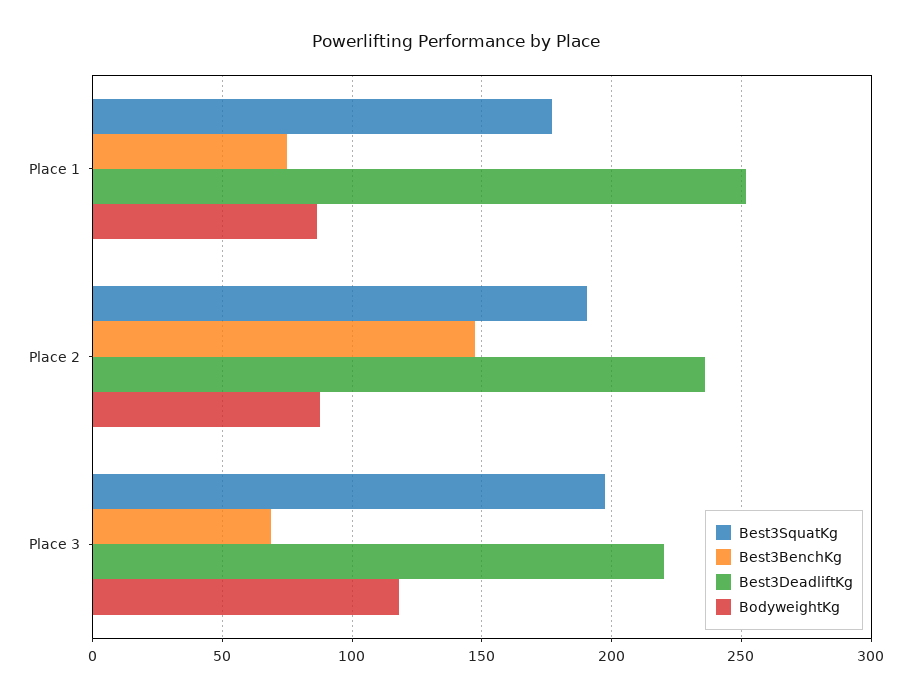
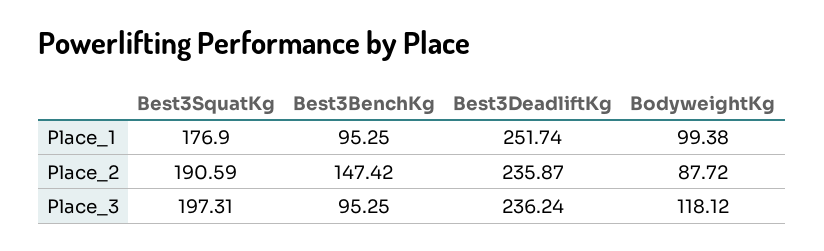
  {
    "Best3SquatKg": {
      "Place 1": 176.9,
      "Place 2": 190.59,
      "Place 3": 197.31
    },
    "Best3BenchKg": {
-     "Place 1": 75,
+     "Place 1": 95.25,
      "Place 2": 147.42,
-     "Place 3": 70
+     "Place 3": 95.25
    },
    "Best3DeadliftKg": {
      "Place 1": 251.74,
      "Place 2": 235.87,
-     "Place 3": 220
+     "Place 3": 236.24
    },
    "BodyweightKg": {
-     "Place 1": 85,
+     "Place 1": 99.38,
      "Place 2": 87.72,
      "Place 3": 118.12
    }
  }

